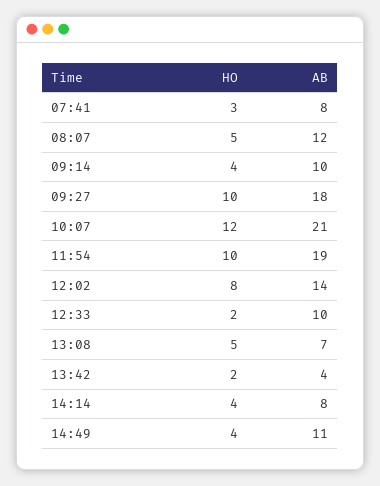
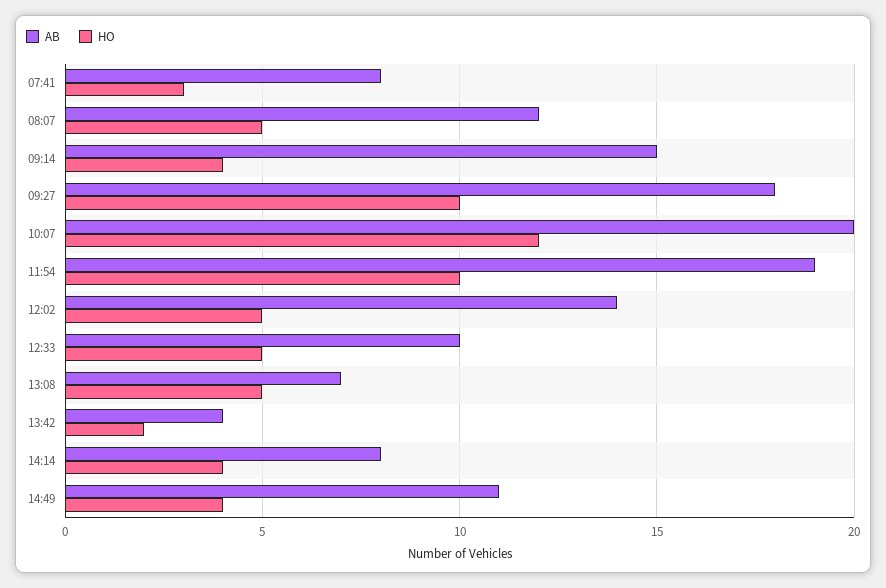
  {
    "HO": {
      "07:41": 3,
      "08:07": 5,
      "09:14": 4,
      "09:27": 10,
      "10:07": 12,
      "11:54": 10,
-     "12:02": 8,
+     "12:02": 5,
-     "12:33": 2,
+     "12:33": 5,
      "13:08": 5,
      "13:42": 2,
      "14:14": 4,
      "14:49": 4
    },
    "AB": {
      "07:41": 8,
      "08:07": 12,
-     "09:14": 10,
+     "09:14": 15,
      "09:27": 18,
-     "10:07": 21,
+     "10:07": 20,
      "11:54": 19,
      "12:02": 14,
      "12:33": 10,
      "13:08": 7,
      "13:42": 4,
      "14:14": 8,
      "14:49": 11
    }
  }

